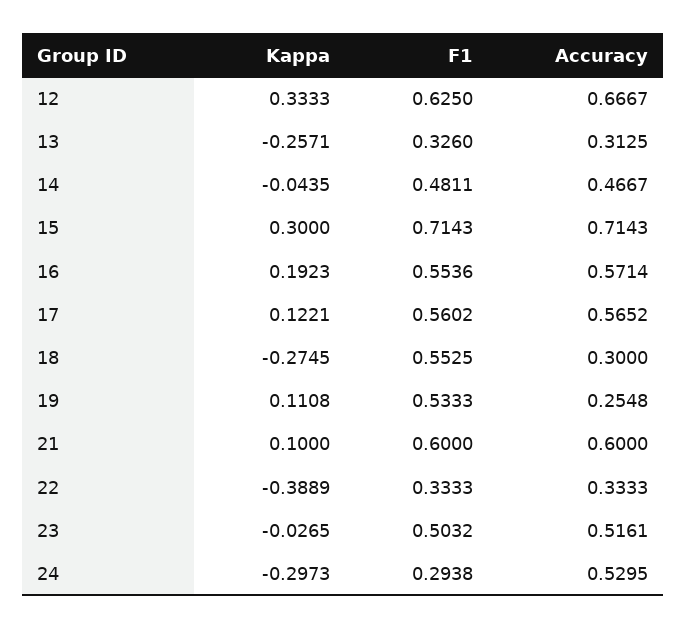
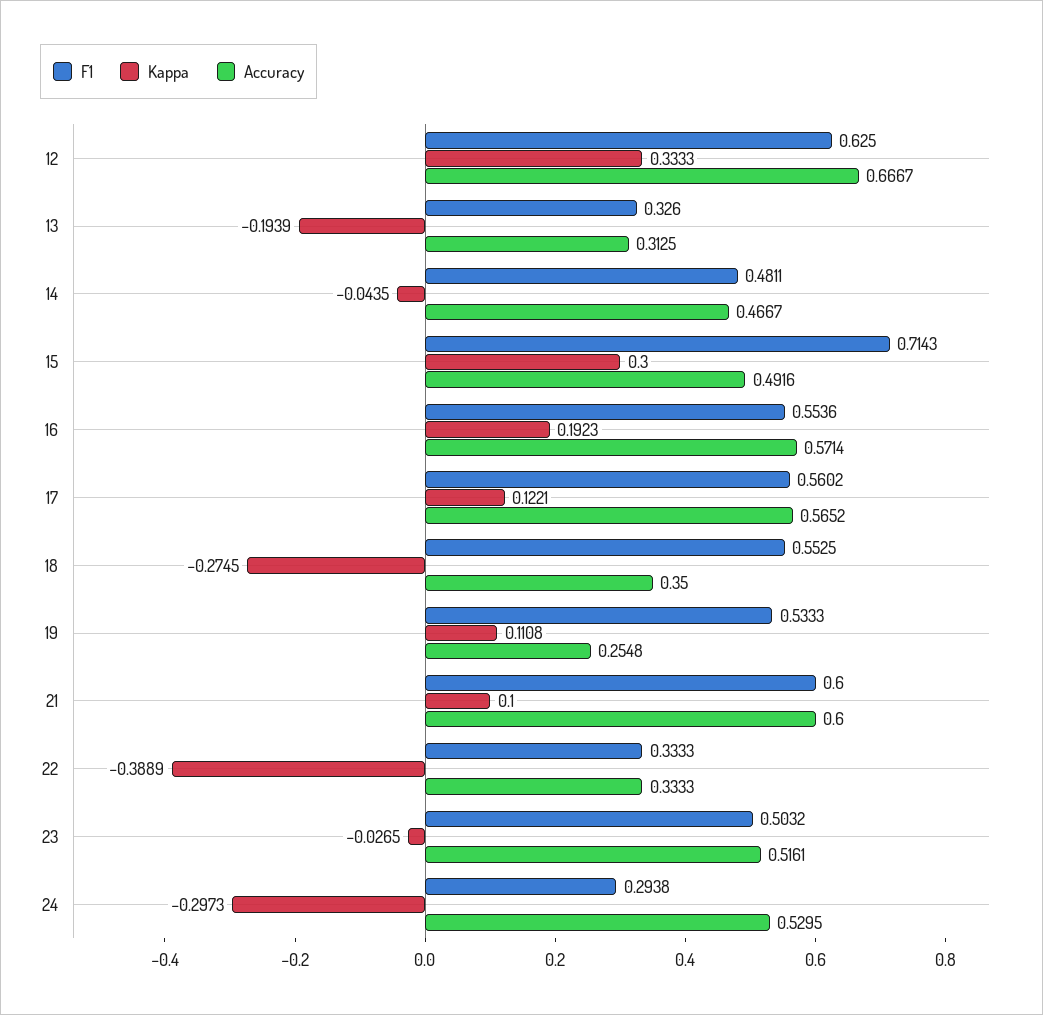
  {
    "Kappa": {
      "12": 0.3333,
-     "13": -0.2571,
+     "13": -0.1939,
      "14": -0.0435,
      "15": 0.3,
      "16": 0.1923,
      "17": 0.1221,
      "18": -0.2745,
      "19": 0.1108,
      "21": 0.1,
      "22": -0.3889,
      "23": -0.0265,
      "24": -0.2973
    },
    "F1": {
      "12": 0.625,
      "13": 0.326,
      "14": 0.4811,
      "15": 0.7143,
      "16": 0.5536,
      "17": 0.5602,
      "18": 0.5525,
      "19": 0.5333,
      "21": 0.6,
      "22": 0.3333,
      "23": 0.5032,
      "24": 0.2938
    },
    "Accuracy": {
      "12": 0.6667,
      "13": 0.3125,
      "14": 0.4667,
-     "15": 0.7143,
+     "15": 0.4916,
      "16": 0.5714,
      "17": 0.5652,
-     "18": 0.3,
+     "18": 0.35,
      "19": 0.2548,
      "21": 0.6,
      "22": 0.3333,
      "23": 0.5161,
      "24": 0.5295
    }
  }

